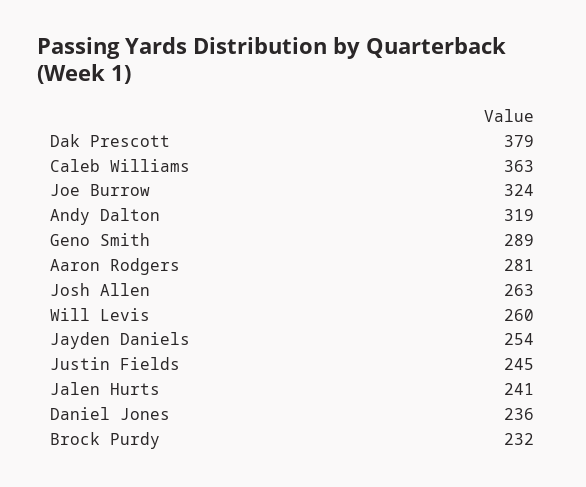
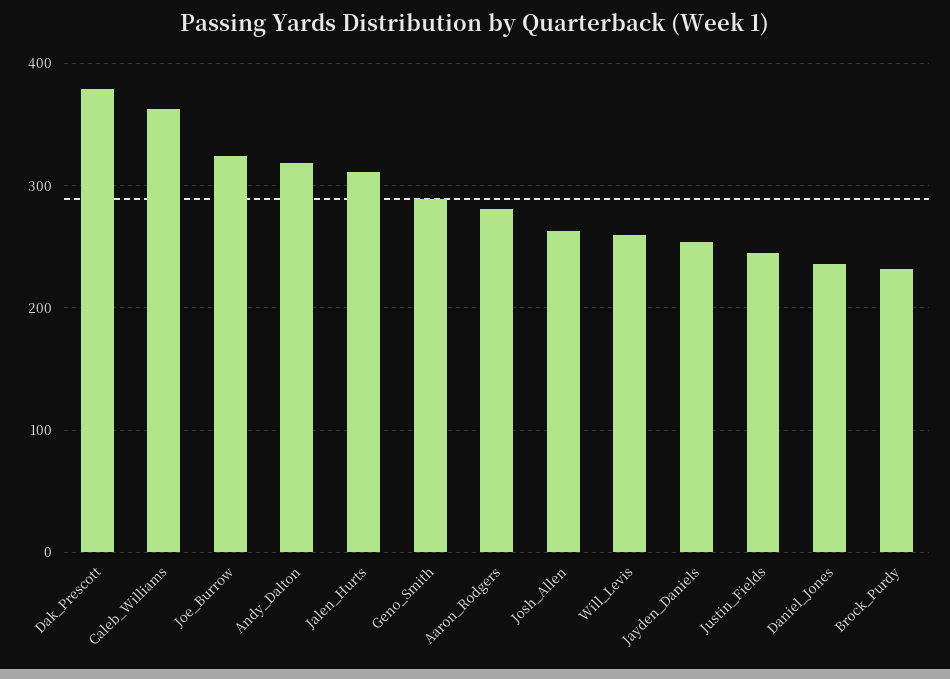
  {
    "Dak Prescott": 379,
    "Caleb Williams": 363,
    "Joe Burrow": 324,
    "Andy Dalton": 319,
    "Geno Smith": 289,
    "Aaron Rodgers": 281,
    "Josh Allen": 263,
    "Will Levis": 260,
    "Jayden Daniels": 254,
    "Justin Fields": 245,
-   "Jalen Hurts": 241,
+   "Jalen Hurts": 310,
    "Daniel Jones": 236,
    "Brock Purdy": 232
  }

